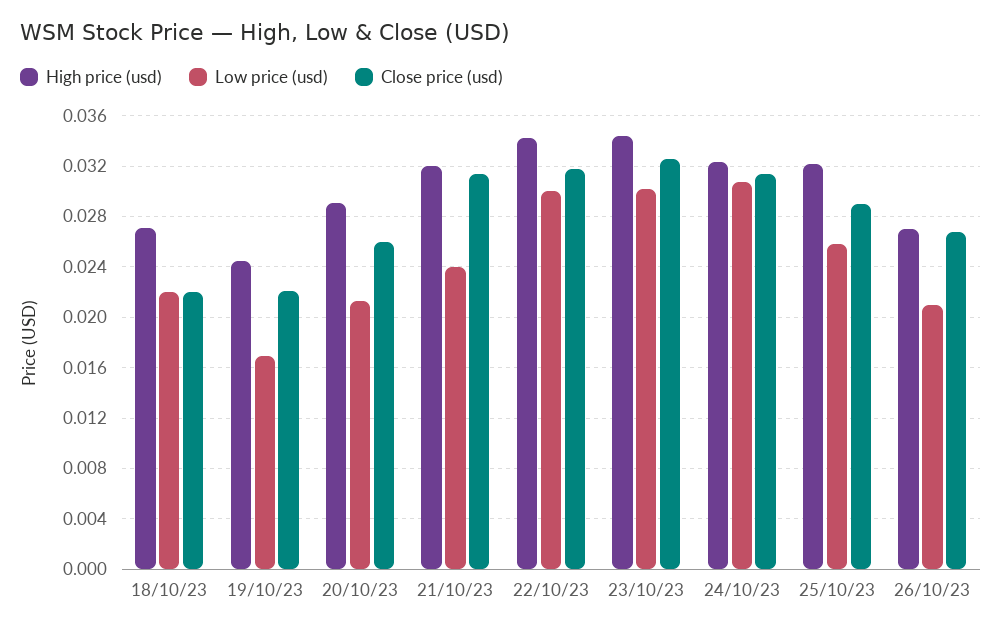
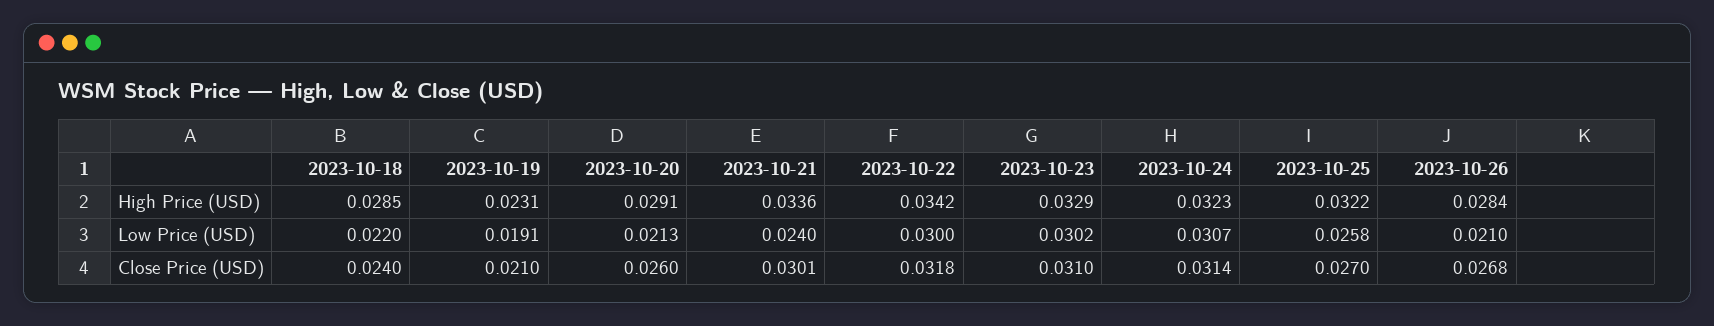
  {
    "High price (usd)": {
-     "18/10/23": 0.027,
+     "18/10/23": 0.0285,
-     "19/10/23": 0.0245,
+     "19/10/23": 0.0231,
      "20/10/23": 0.0291,
-     "21/10/23": 0.032,
+     "21/10/23": 0.0336,
      "22/10/23": 0.0342,
-     "23/10/23": 0.0345,
+     "23/10/23": 0.0329,
      "24/10/23": 0.0323,
      "25/10/23": 0.0322,
-     "26/10/23": 0.027
+     "26/10/23": 0.0284
    },
    "Low price (usd)": {
      "18/10/23": 0.022,
-     "19/10/23": 0.017,
+     "19/10/23": 0.0191,
      "20/10/23": 0.0213,
      "21/10/23": 0.024,
      "22/10/23": 0.03,
      "23/10/23": 0.0302,
      "24/10/23": 0.0307,
      "25/10/23": 0.0258,
      "26/10/23": 0.021
    },
    "Close price (usd)": {
-     "18/10/23": 0.022,
+     "18/10/23": 0.024,
-     "19/10/23": 0.022,
+     "19/10/23": 0.021,
      "20/10/23": 0.026,
-     "21/10/23": 0.0315,
+     "21/10/23": 0.0301,
      "22/10/23": 0.0318,
-     "23/10/23": 0.0325,
+     "23/10/23": 0.031,
      "24/10/23": 0.0314,
-     "25/10/23": 0.029,
+     "25/10/23": 0.027,
      "26/10/23": 0.0268
    }
  }

